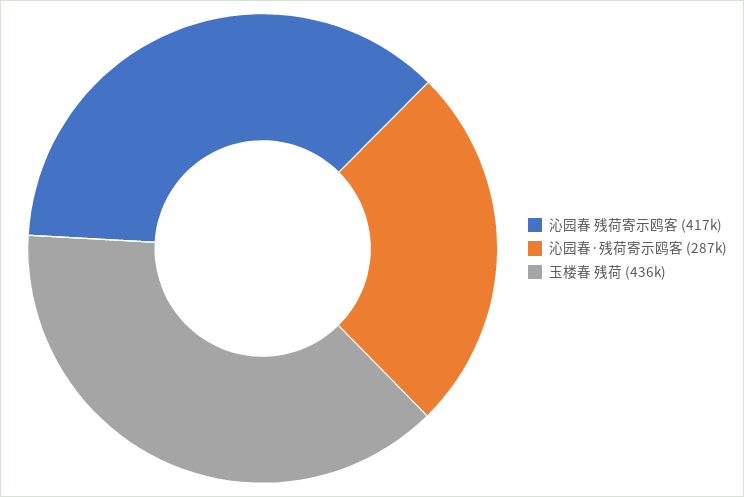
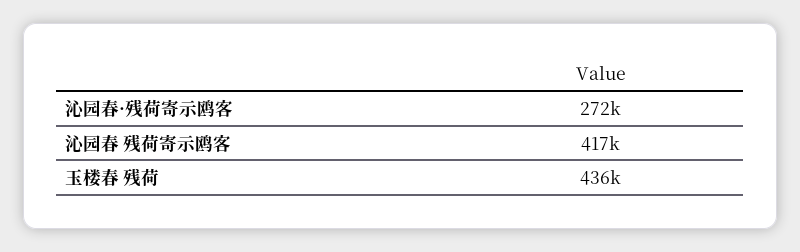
  {
    "沁园春 残荷寄示鸥客": 417000,
-   "沁园春·残荷寄示鸥客": 287000,
+   "沁园春·残荷寄示鸥客": 272000,
    "玉楼春 残荷": 436000
  }

